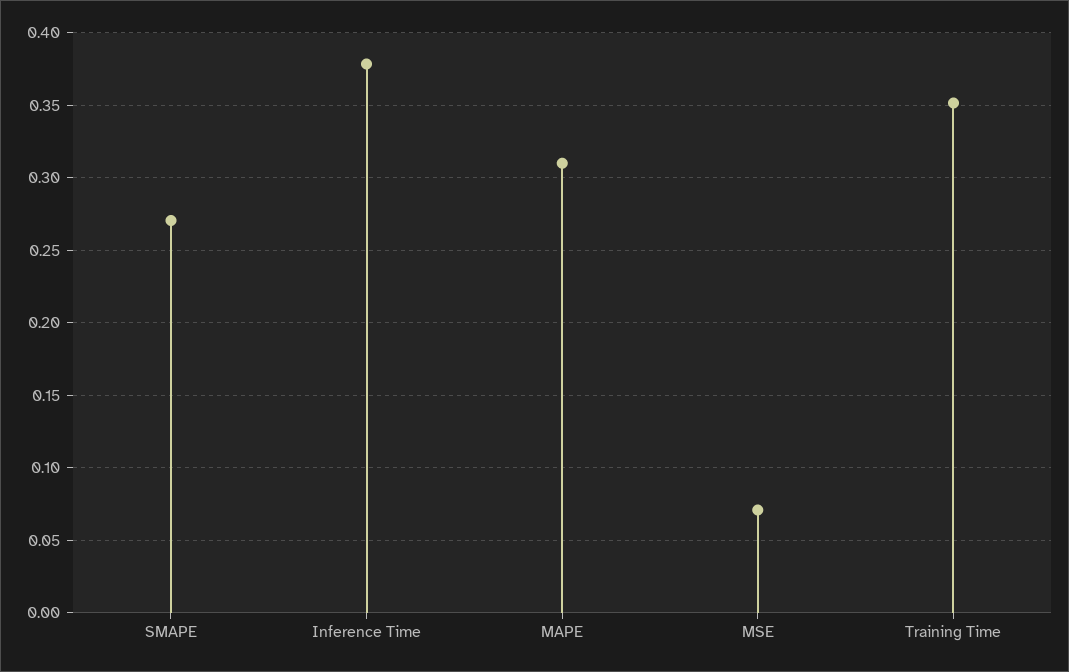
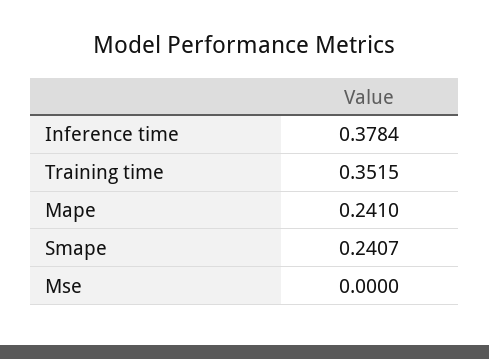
  {
-   "SMAPE": 0.27,
+   "SMAPE": 0.2407,
    "Inference Time": 0.3784,
-   "MAPE": 0.31,
+   "MAPE": 0.241,
-   "MSE": 0.07,
+   "MSE": 0,
    "Training Time": 0.3515
  }

